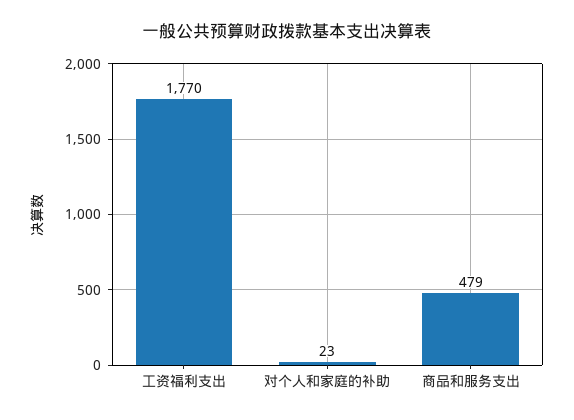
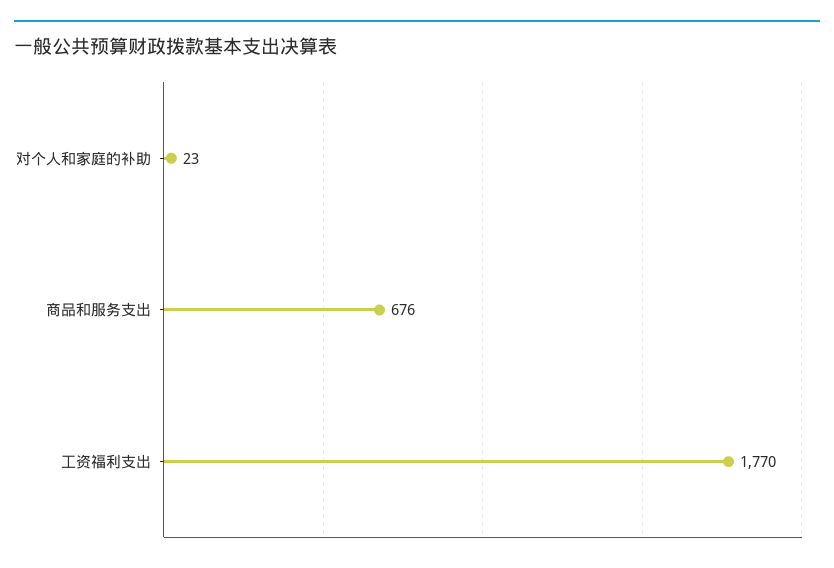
  {
    "工资福利支出": 1770,
    "对个人和家庭的补助": 23,
-   "商品和服务支出": 479
+   "商品和服务支出": 676
  }

